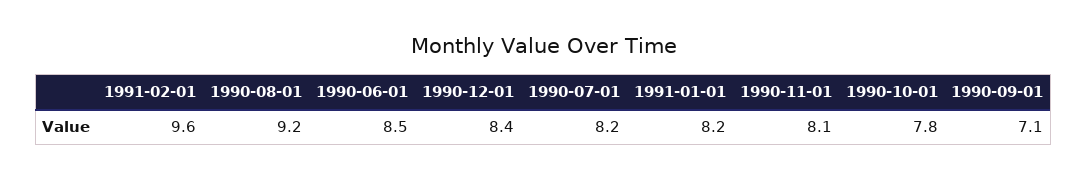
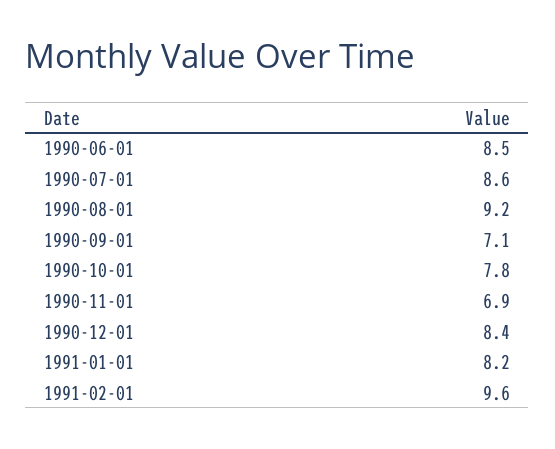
  {
    "1991-02-01": 9.6,
    "1990-08-01": 9.2,
    "1990-06-01": 8.5,
    "1990-12-01": 8.4,
-   "1990-07-01": 8.2,
+   "1990-07-01": 8.6,
    "1991-01-01": 8.2,
-   "1990-11-01": 8.1,
+   "1990-11-01": 6.9,
    "1990-10-01": 7.8,
    "1990-09-01": 7.1
  }

